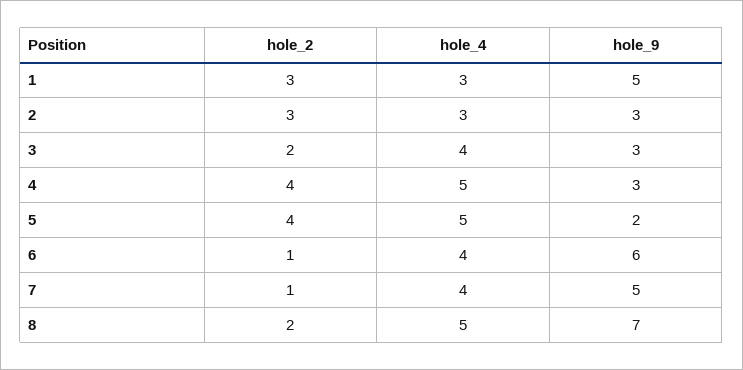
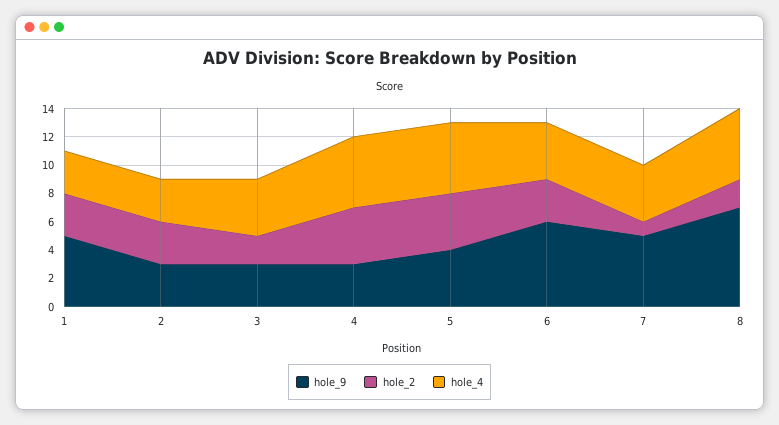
  {
    "hole_2": {
      "1": 3,
      "2": 3,
      "3": 2,
      "4": 4,
      "5": 4,
-     "6": 1,
+     "6": 3,
      "7": 1,
      "8": 2
    },
    "hole_4": {
      "1": 3,
      "2": 3,
      "3": 4,
      "4": 5,
      "5": 5,
      "6": 4,
      "7": 4,
      "8": 5
    },
    "hole_9": {
      "1": 5,
      "2": 3,
      "3": 3,
      "4": 3,
-     "5": 2,
+     "5": 4,
      "6": 6,
      "7": 5,
      "8": 7
    }
  }

